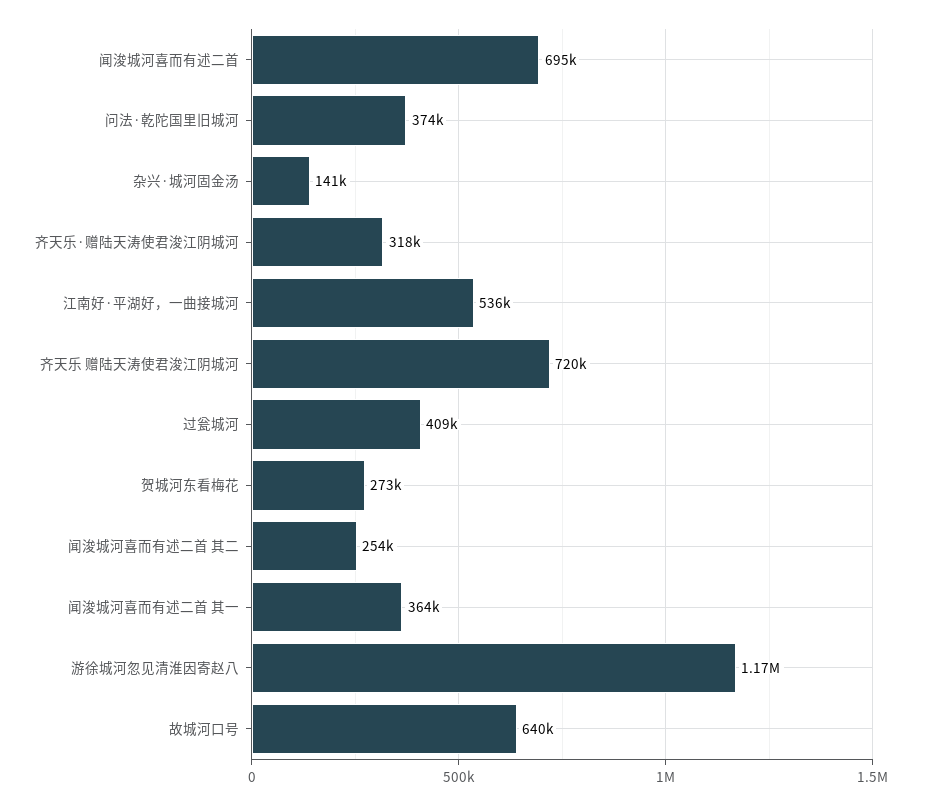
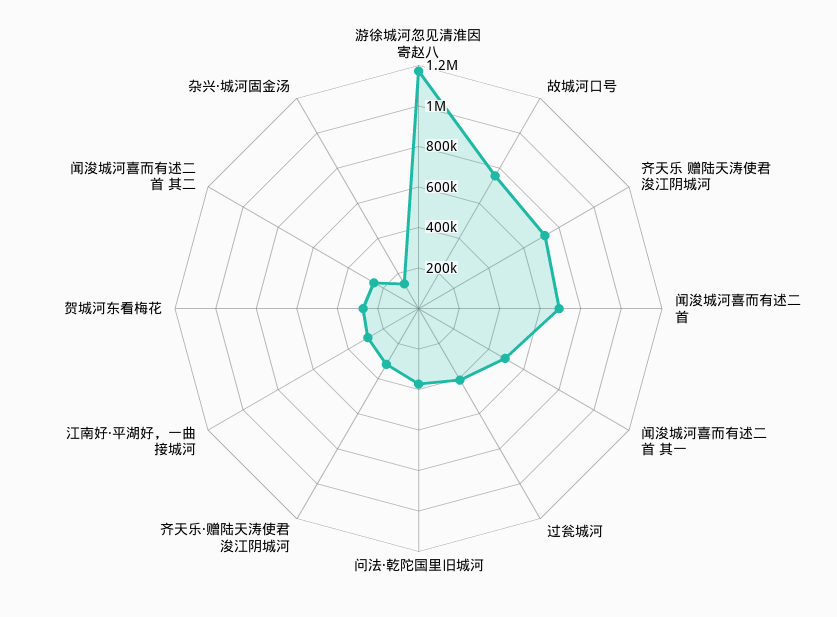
  {
    "闻浚城河喜而有述二首": 695000,
    "问法·乾陀国里旧城河": 374000,
    "杂兴·城河固金汤": 141000,
    "齐天乐·赠陆天涛使君浚江阴城河": 318000,
-   "江南好·平湖好，一曲接城河": 536000,
+   "江南好·平湖好，一曲接城河": 300000,
    "齐天乐 赠陆天涛使君浚江阴城河": 720000,
    "过瓮城河": 409000,
    "贺城河东看梅花": 273000,
    "闻浚城河喜而有述二首 其二": 254000,
-   "闻浚城河喜而有述二首 其一": 364000,
+   "闻浚城河喜而有述二首 其一": 500000,
    "游徐城河忽见清淮因寄赵八": 1170000,
-   "故城河口号": 640000
+   "故城河口号": 750000
  }

